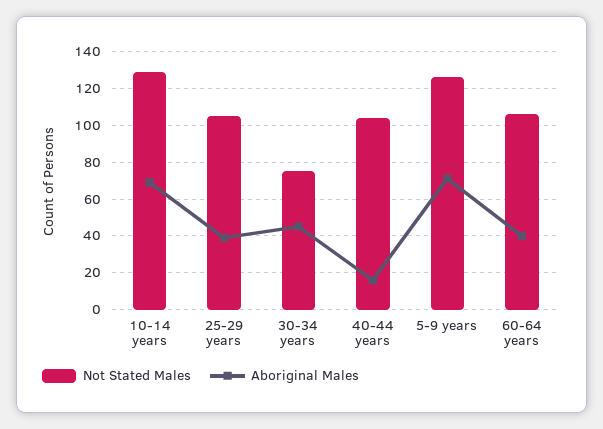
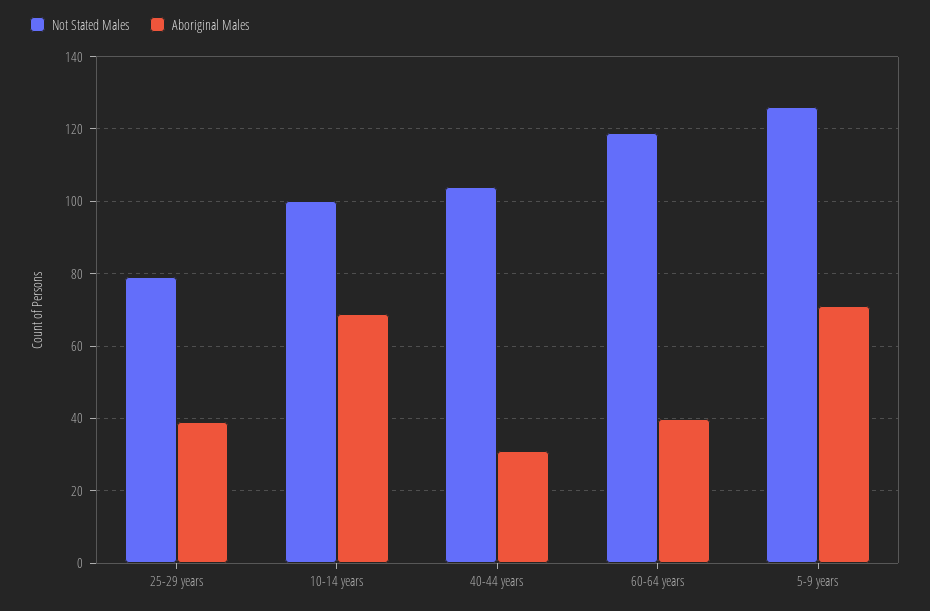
  {
    "Not Stated Males": {
-     "10-14 years": 130,
+     "10-14 years": 100,
-     "25-29 years": 105,
+     "25-29 years": 80,
-     "30-34 years": 75,
      "40-44 years": 105,
      "5-9 years": 125,
-     "60-64 years": 105
+     "60-64 years": 120
    },
    "Aboriginal Males": {
      "10-14 years": 70,
      "25-29 years": 40,
-     "30-34 years": 45,
-     "40-44 years": 15,
+     "40-44 years": 30,
      "5-9 years": 70,
      "60-64 years": 40
    }
  }

